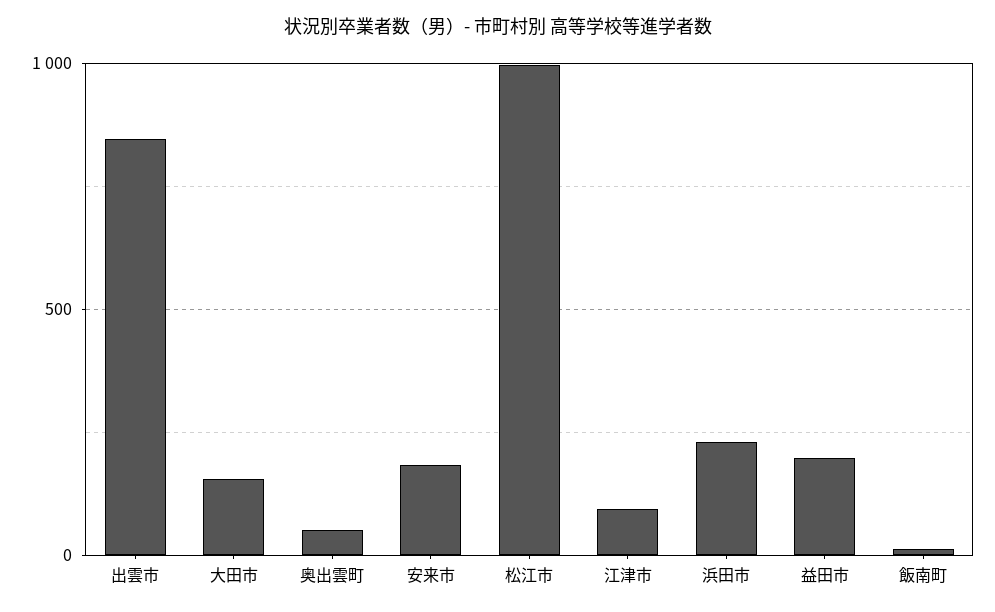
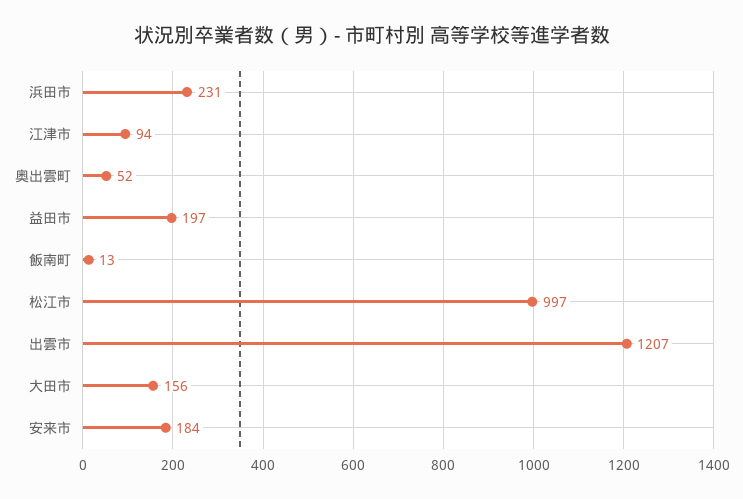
  {
-   "出雲市": 850,
+   "出雲市": 1207,
    "大田市": 156,
    "奥出雲町": 52,
    "安来市": 184,
    "松江市": 997,
    "江津市": 94,
    "浜田市": 231,
    "益田市": 197,
    "飯南町": 13
  }

